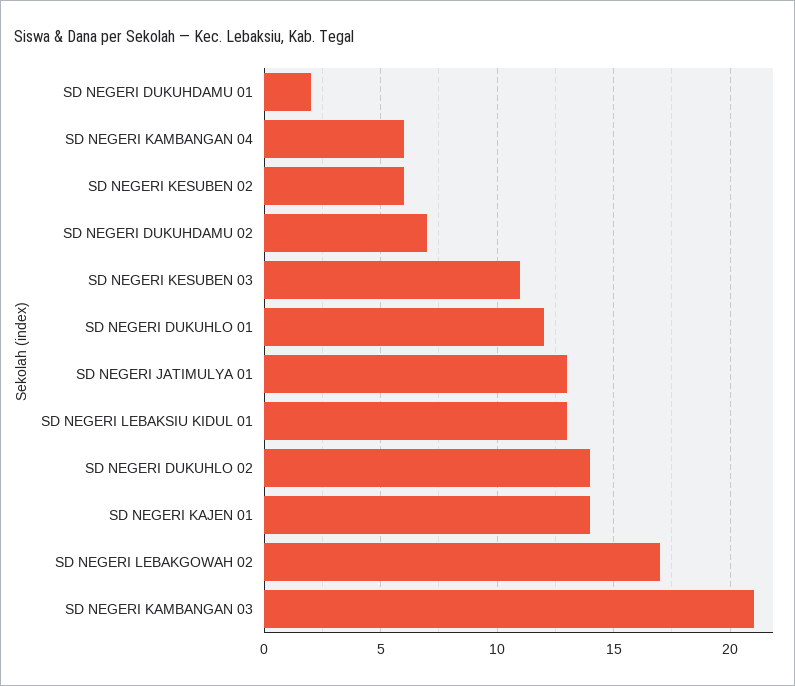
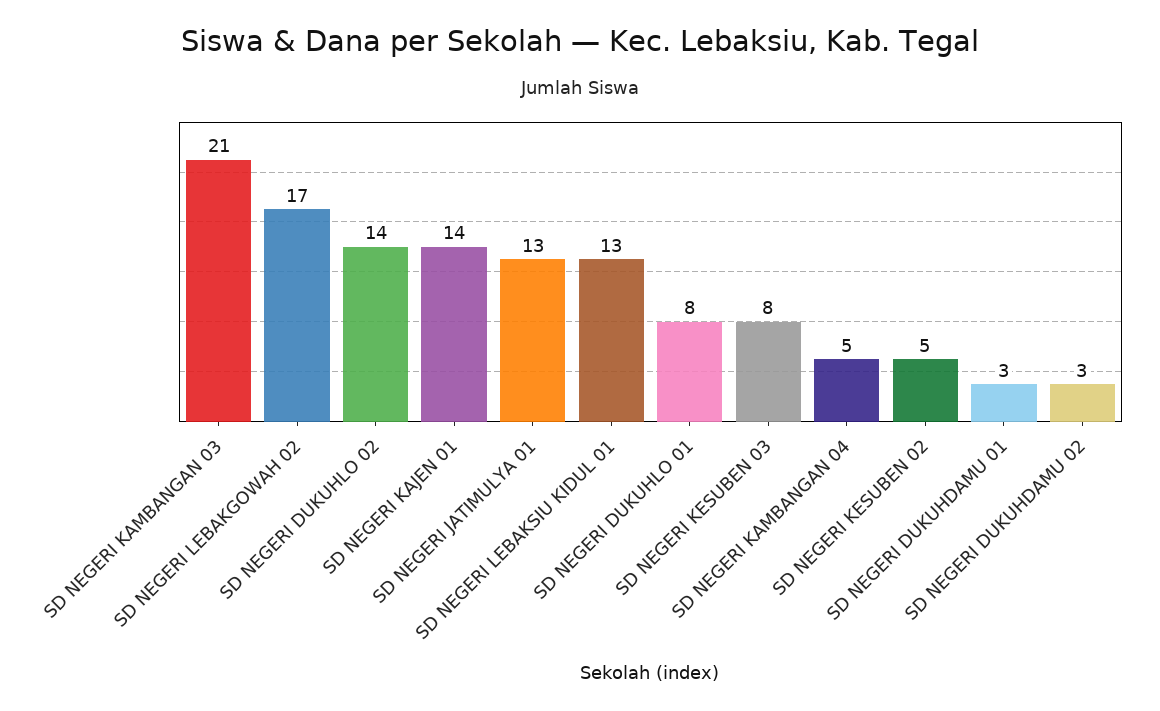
  {
-   "SD NEGERI DUKUHDAMU 01": 2,
+   "SD NEGERI DUKUHDAMU 01": 3,
-   "SD NEGERI KAMBANGAN 04": 6,
+   "SD NEGERI KAMBANGAN 04": 5,
-   "SD NEGERI KESUBEN 02": 6,
+   "SD NEGERI KESUBEN 02": 5,
-   "SD NEGERI DUKUHDAMU 02": 7,
+   "SD NEGERI DUKUHDAMU 02": 3,
-   "SD NEGERI KESUBEN 03": 11,
+   "SD NEGERI KESUBEN 03": 8,
-   "SD NEGERI DUKUHLO 01": 12,
+   "SD NEGERI DUKUHLO 01": 8,
    "SD NEGERI JATIMULYA 01": 13,
    "SD NEGERI LEBAKSIU KIDUL 01": 13,
    "SD NEGERI DUKUHLO 02": 14,
    "SD NEGERI KAJEN 01": 14,
    "SD NEGERI LEBAKGOWAH 02": 17,
    "SD NEGERI KAMBANGAN 03": 21
  }

